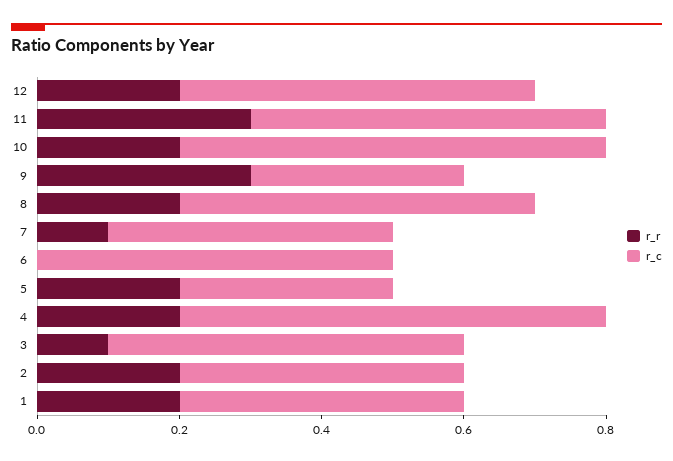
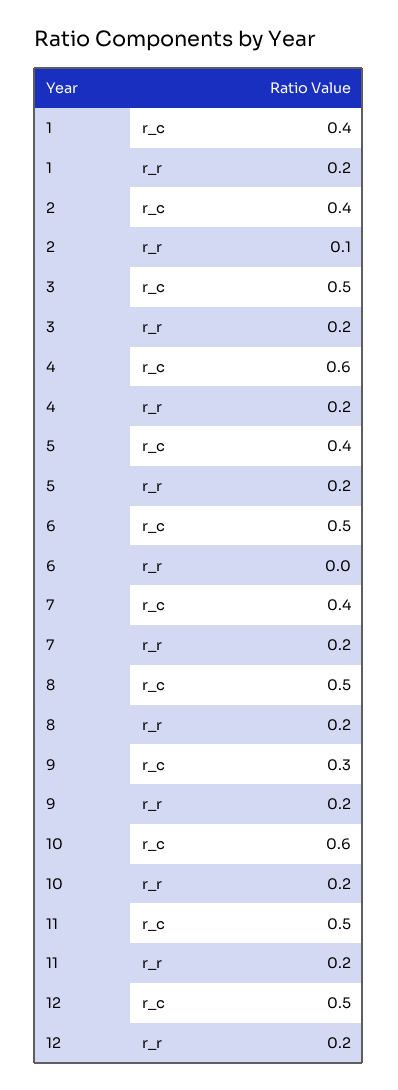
  {
    "r_r": {
      "12": 0.2,
-     "11": 0.3,
+     "11": 0.2,
      "10": 0.2,
-     "9": 0.3,
+     "9": 0.2,
      "8": 0.2,
-     "7": 0.1,
+     "7": 0.2,
      "6": 0,
      "5": 0.2,
      "4": 0.2,
-     "3": 0.1,
+     "3": 0.2,
-     "2": 0.2,
+     "2": 0.1,
      "1": 0.2
    },
    "r_c": {
      "12": 0.5,
      "11": 0.5,
      "10": 0.6,
      "9": 0.3,
      "8": 0.5,
      "7": 0.4,
      "6": 0.5,
-     "5": 0.3,
+     "5": 0.4,
      "4": 0.6,
      "3": 0.5,
      "2": 0.4,
      "1": 0.4
    }
  }

